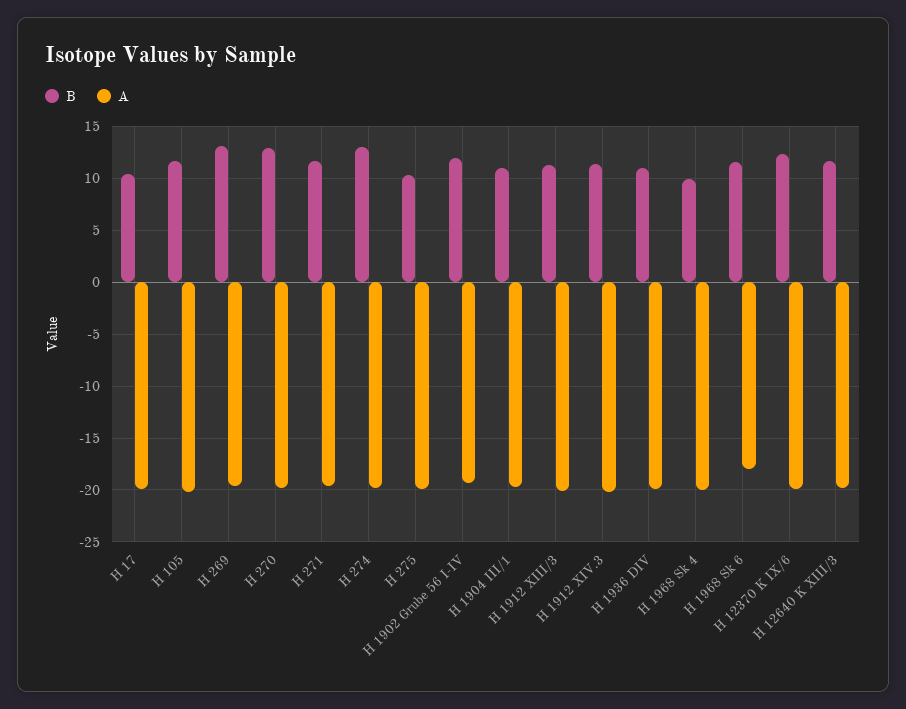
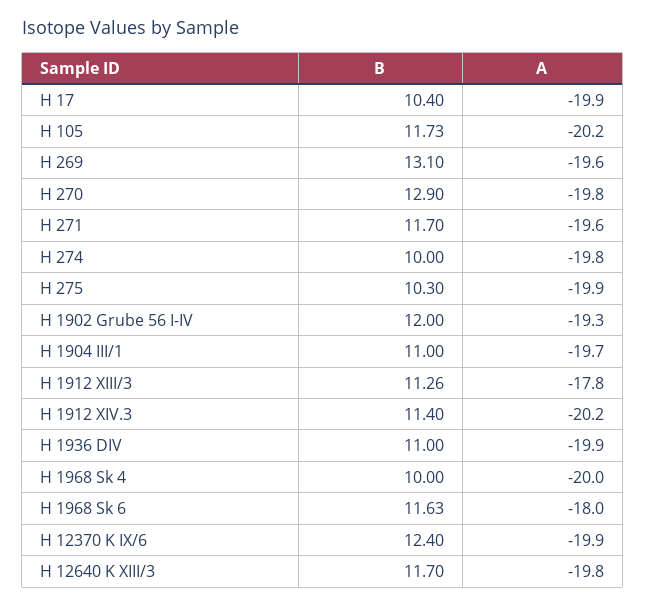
  {
    "B": {
      "H 17": 10.4,
      "H 105": 11.73,
      "H 269": 13.1,
      "H 270": 12.9,
      "H 271": 11.7,
-     "H 274": 13,
+     "H 274": 10,
      "H 275": 10.3,
      "H 1902 Grube 56 I-IV": 12,
      "H 1904 III/1": 11,
      "H 1912 XIII/3": 11.26,
      "H 1912 XIV.3": 11.4,
      "H 1936 DIV": 11,
      "H 1968 Sk 4": 10,
      "H 1968 Sk 6": 11.63,
      "H 12370 K IX/6": 12.4,
      "H 12640 K XIII/3": 11.7
    },
    "A": {
      "H 17": -19.9,
      "H 105": -20.2,
      "H 269": -19.6,
      "H 270": -19.8,
      "H 271": -19.6,
      "H 274": -19.8,
      "H 275": -19.9,
      "H 1902 Grube 56 I-IV": -19.3,
      "H 1904 III/1": -19.7,
-     "H 1912 XIII/3": -20,
+     "H 1912 XIII/3": -17.8,
      "H 1912 XIV.3": -20.2,
      "H 1936 DIV": -19.9,
      "H 1968 Sk 4": -20,
      "H 1968 Sk 6": -18,
      "H 12370 K IX/6": -19.9,
      "H 12640 K XIII/3": -19.8
    }
  }

